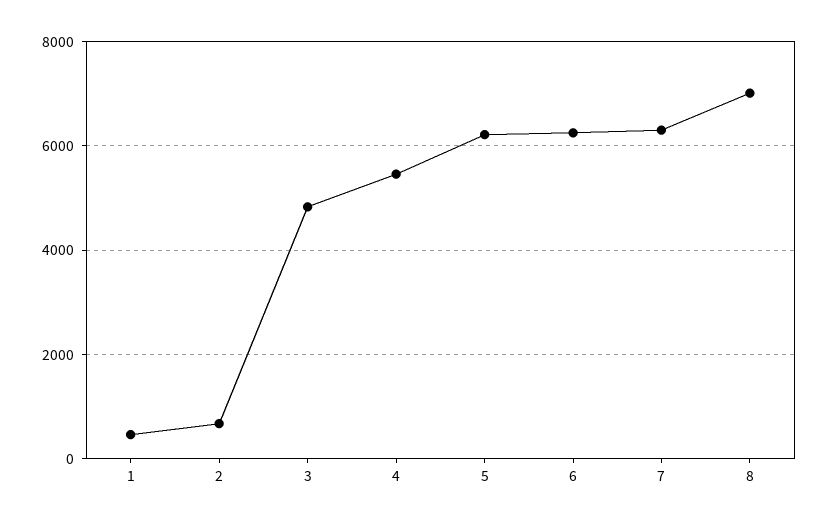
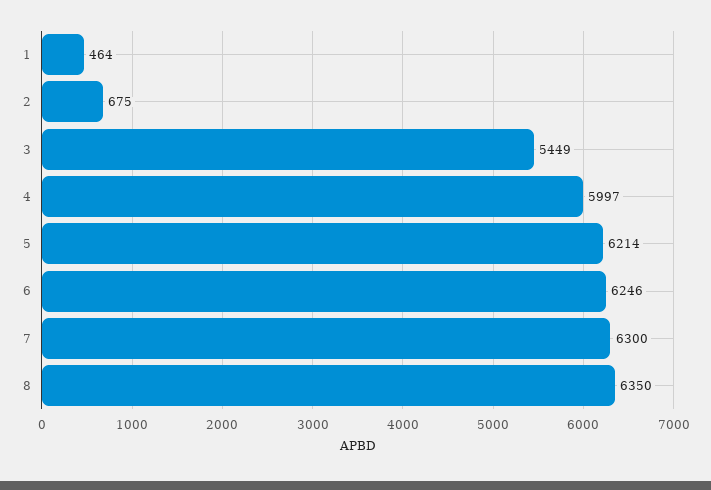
  {
    "1": 464,
    "2": 675,
-   "3": 4800,
+   "3": 5449,
-   "4": 5400,
+   "4": 5997,
    "5": 6214,
    "6": 6246,
    "7": 6300,
-   "8": 7000
+   "8": 6350
  }

